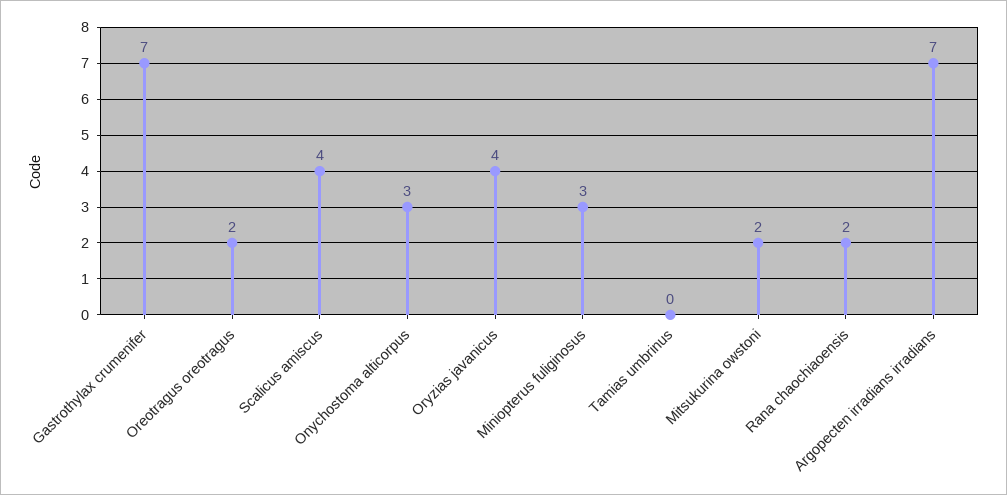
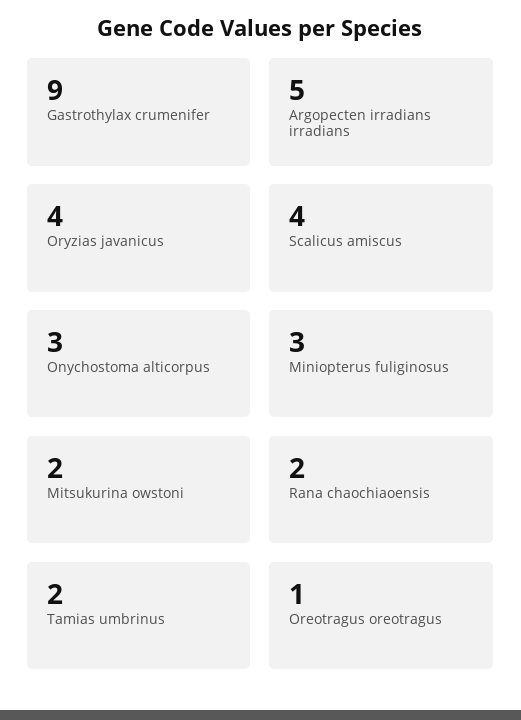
  {
-   "Gastrothylax crumenifer": 7,
+   "Gastrothylax crumenifer": 9,
-   "Oreotragus oreotragus": 2,
+   "Oreotragus oreotragus": 1,
    "Scalicus amiscus": 4,
    "Onychostoma alticorpus": 3,
    "Oryzias javanicus": 4,
    "Miniopterus fuliginosus": 3,
-   "Tamias umbrinus": 0,
+   "Tamias umbrinus": 2,
    "Mitsukurina owstoni": 2,
    "Rana chaochiaoensis": 2,
-   "Argopecten irradians irradians": 7
+   "Argopecten irradians irradians": 5
  }

